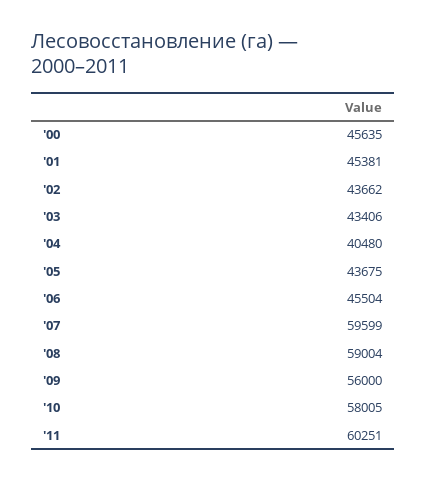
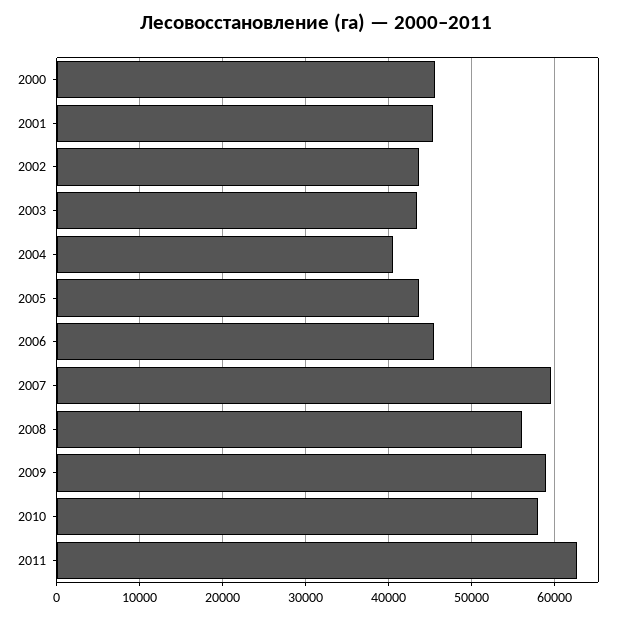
  {
    "'00": 45635,
    "'01": 45381,
    "'02": 43662,
    "'03": 43406,
    "'04": 40480,
    "'05": 43675,
    "'06": 45504,
    "'07": 59599,
-   "'08": 59004,
+   "'08": 56000,
-   "'09": 56000,
+   "'09": 59000,
    "'10": 58005,
-   "'11": 60251
+   "'11": 63000
  }

